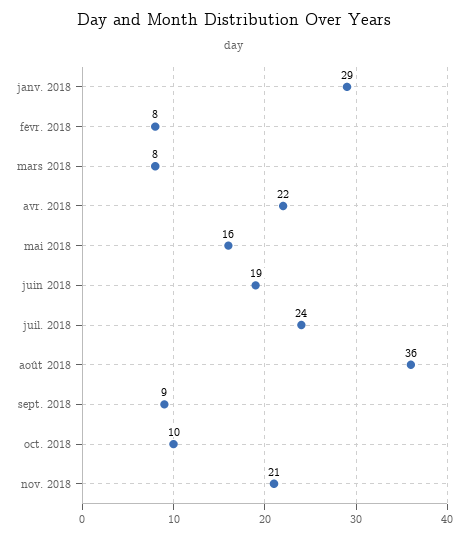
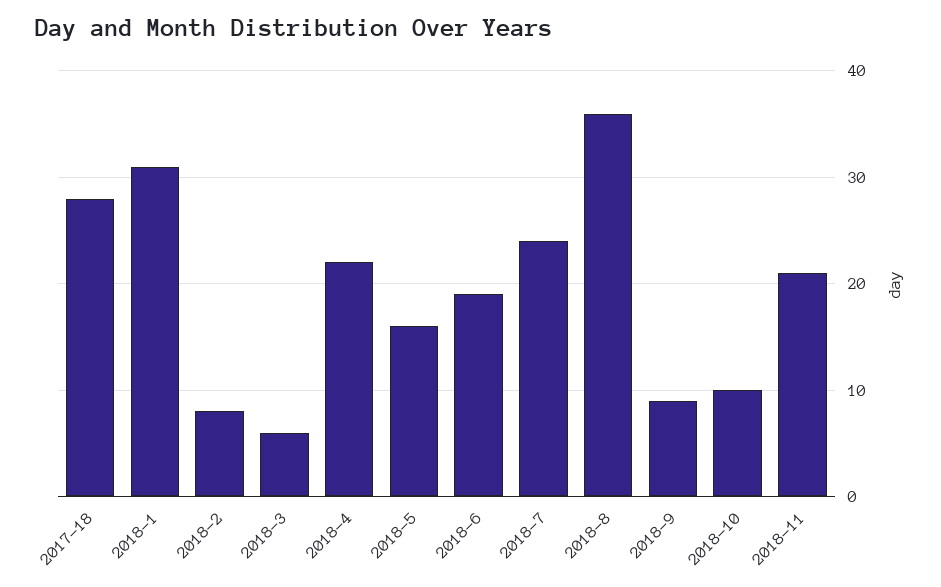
  {
-   "janv. 2018": 29,
+   "janv. 2018": 31,
    "févr. 2018": 8,
-   "mars 2018": 8,
+   "mars 2018": 6,
    "avr. 2018": 22,
    "mai 2018": 16,
    "juin 2018": 19,
    "juil. 2018": 24,
    "août 2018": 36,
    "sept. 2018": 9,
    "oct. 2018": 10,
-   "nov. 2018": 21
+   "nov. 2018": 21,
+   "2017-18": 28
  }

